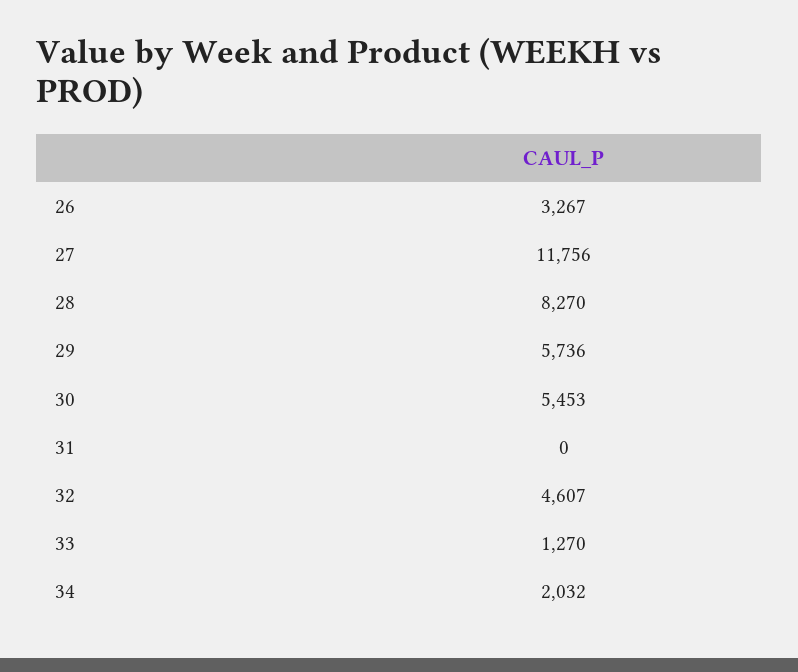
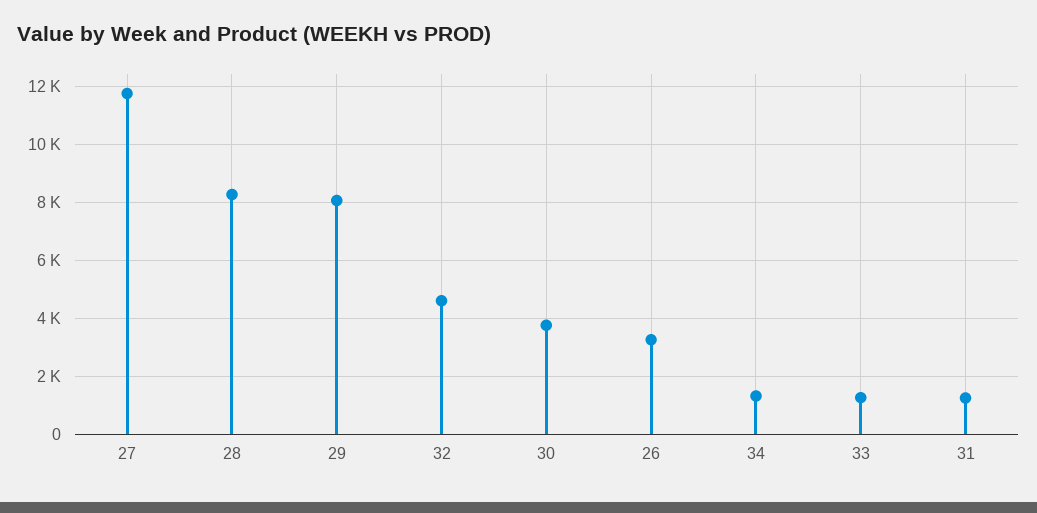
  {
    "26": 3267,
    "27": 11756,
    "28": 8270,
-   "29": 5736,
+   "29": 8000,
-   "30": 5453,
+   "30": 3750,
-   "31": 0,
+   "31": 1250,
    "32": 4607,
    "33": 1270,
-   "34": 2032
+   "34": 1250
  }

